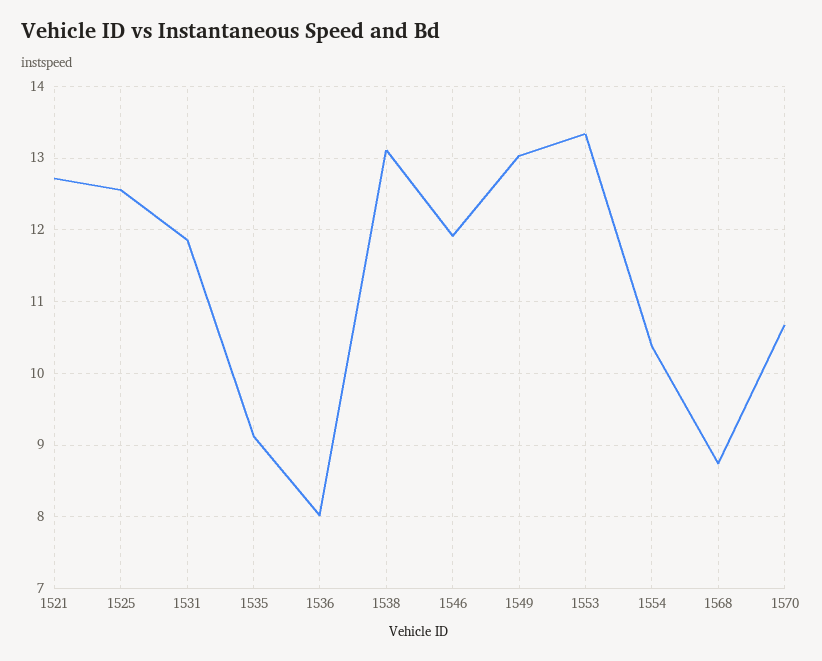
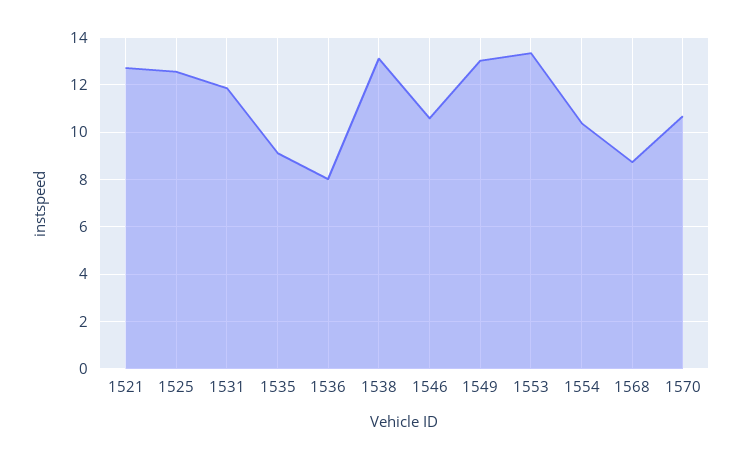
  {
    "1521": 12.7,
    "1525": 12.6,
    "1531": 11.9,
    "1535": 9.1,
    "1536": 8,
    "1538": 13.1,
-   "1546": 11.9,
+   "1546": 10.5,
    "1549": 13,
    "1553": 13.3,
    "1554": 10.4,
    "1568": 8.7,
    "1570": 10.7
  }

